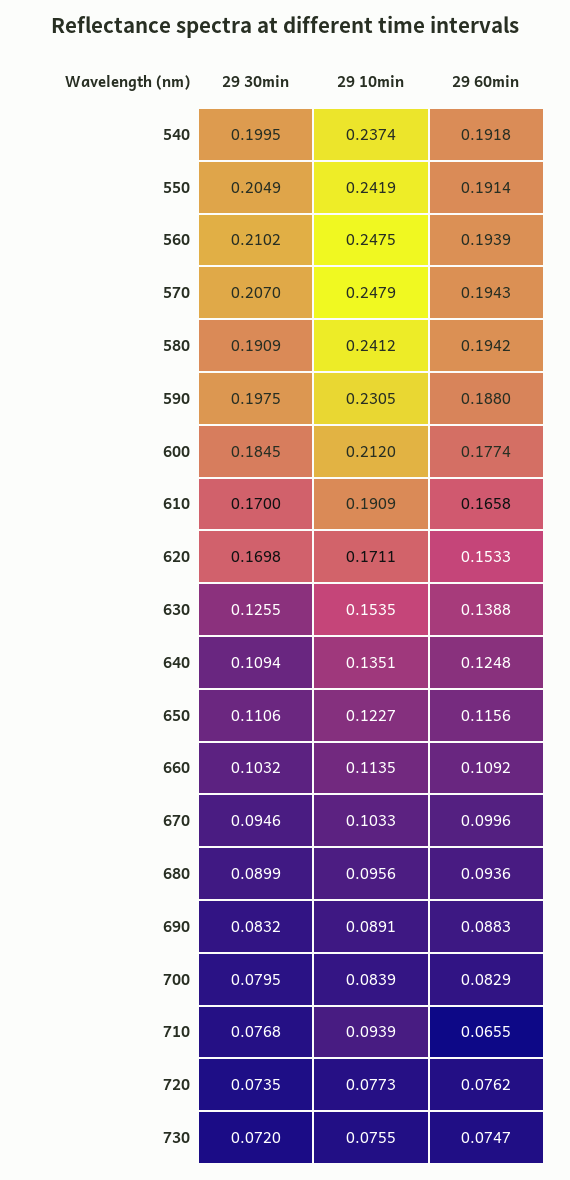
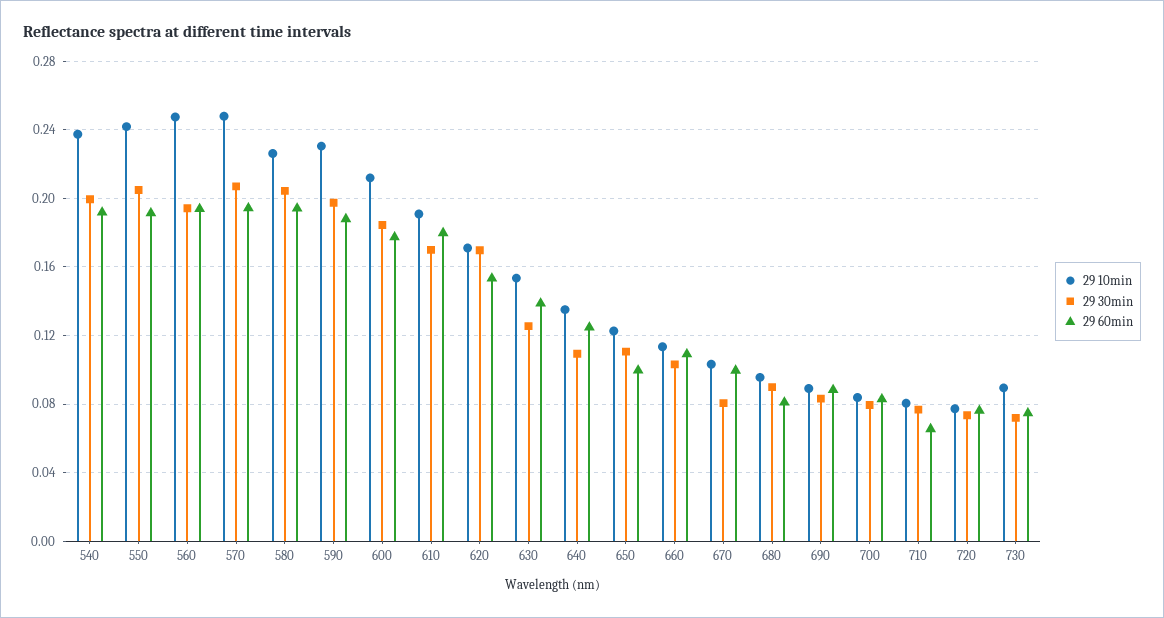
  {
    "29 30min": {
      "540": 0.1995,
      "550": 0.2049,
-     "560": 0.2102,
+     "560": 0.195,
      "570": 0.207,
-     "580": 0.1909,
+     "580": 0.205,
      "590": 0.1975,
      "600": 0.1845,
      "610": 0.17,
      "620": 0.1698,
      "630": 0.1255,
      "640": 0.1094,
      "650": 0.1106,
      "660": 0.1032,
-     "670": 0.0946,
+     "670": 0.08,
      "680": 0.0899,
      "690": 0.0832,
      "700": 0.0795,
      "710": 0.0768,
      "720": 0.0735,
      "730": 0.072
    },
    "29 10min": {
      "540": 0.2374,
      "550": 0.2419,
      "560": 0.2475,
      "570": 0.2479,
-     "580": 0.2412,
+     "580": 0.225,
      "590": 0.2305,
      "600": 0.212,
      "610": 0.1909,
      "620": 0.1711,
      "630": 0.1535,
      "640": 0.1351,
      "650": 0.1227,
      "660": 0.1135,
      "670": 0.1033,
      "680": 0.0956,
      "690": 0.0891,
      "700": 0.0839,
-     "710": 0.0939,
+     "710": 0.08,
      "720": 0.0773,
-     "730": 0.0755
+     "730": 0.09
    },
    "29 60min": {
      "540": 0.1918,
      "550": 0.1914,
      "560": 0.1939,
      "570": 0.1943,
      "580": 0.1942,
      "590": 0.188,
      "600": 0.1774,
-     "610": 0.1658,
+     "610": 0.18,
      "620": 0.1533,
      "630": 0.1388,
      "640": 0.1248,
-     "650": 0.1156,
+     "650": 0.1,
      "660": 0.1092,
      "670": 0.0996,
-     "680": 0.0936,
+     "680": 0.08,
      "690": 0.0883,
      "700": 0.0829,
      "710": 0.0655,
      "720": 0.0762,
      "730": 0.0747
    }
  }

